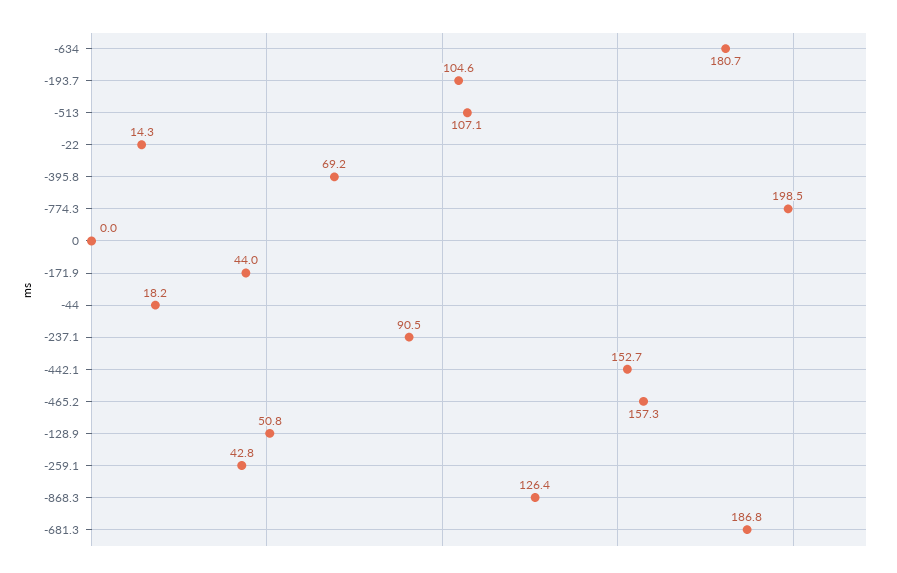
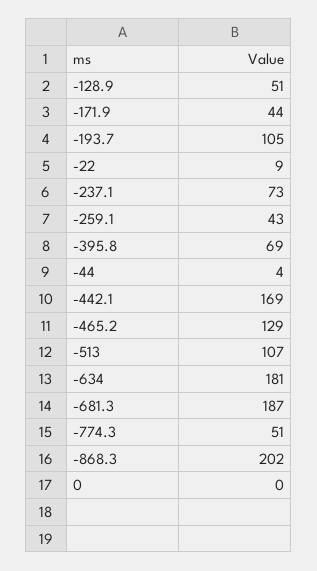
  {
    "-634": 180.7,
    "-193.7": 104.6,
    "-513": 107.1,
-   "-22": 14.3,
+   "-22": 9,
    "-395.8": 69.2,
-   "-774.3": 198.5,
+   "-774.3": 51,
    "0": 0,
    "-171.9": 44,
-   "-44": 18.2,
+   "-44": 4,
-   "-237.1": 90.5,
+   "-237.1": 73,
-   "-442.1": 152.7,
+   "-442.1": 169,
-   "-465.2": 157.3,
+   "-465.2": 129,
    "-128.9": 50.8,
    "-259.1": 42.8,
-   "-868.3": 126.4,
+   "-868.3": 202,
    "-681.3": 186.8
  }

